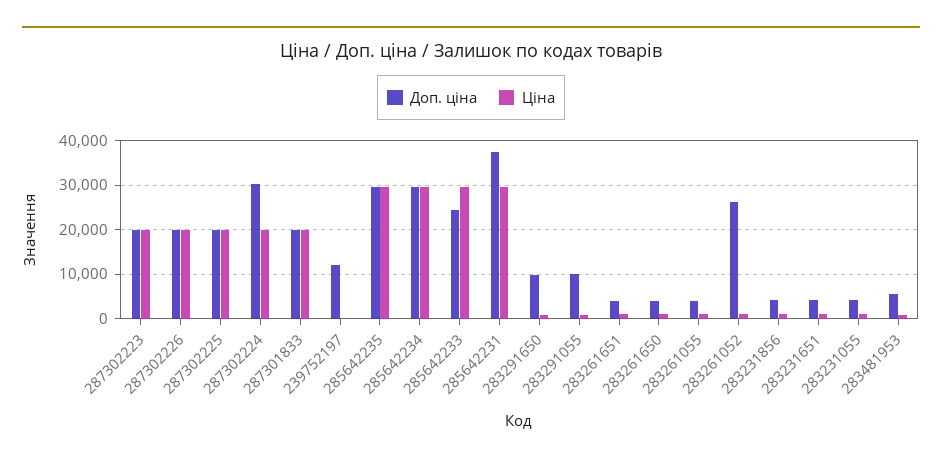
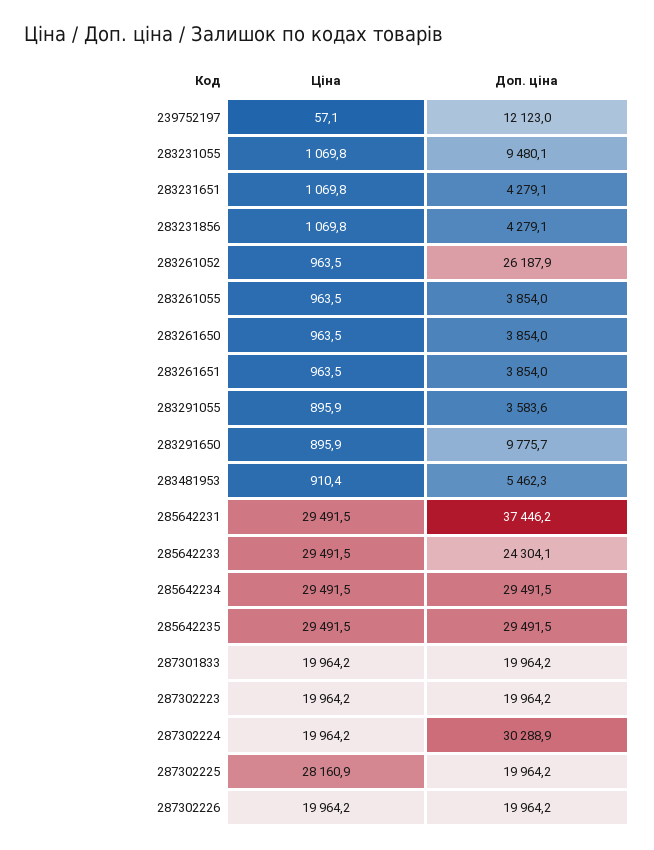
  {
    "Доп. ціна": {
      "287302223": 19964.2,
      "287302226": 19964.2,
      "287302225": 19964.2,
      "287302224": 30288.9,
      "287301833": 19964.2,
      "239752197": 12123,
      "285642235": 29491.5,
      "285642234": 29491.5,
      "285642233": 24304.1,
      "285642231": 37446.2,
      "283291650": 9775.7,
-     "283291055": 10000,
+     "283291055": 3583.6,
      "283261651": 3854,
      "283261650": 3854,
      "283261055": 3854,
      "283261052": 26187.9,
      "283231856": 4279.1,
      "283231651": 4279.1,
-     "283231055": 4000,
+     "283231055": 9480.1,
      "283481953": 5462.3
    },
    "Ціна": {
      "287302223": 19964.2,
      "287302226": 19964.2,
-     "287302225": 20000,
+     "287302225": 28160.9,
      "287302224": 19964.2,
      "287301833": 19964.2,
      "239752197": 57.1,
      "285642235": 29491.5,
      "285642234": 29491.5,
      "285642233": 29491.5,
      "285642231": 29491.5,
      "283291650": 895.9,
      "283291055": 895.9,
      "283261651": 963.5,
      "283261650": 963.5,
      "283261055": 963.5,
      "283261052": 963.5,
      "283231856": 1069.8,
      "283231651": 1069.8,
      "283231055": 1069.8,
      "283481953": 910.4
    }
  }

